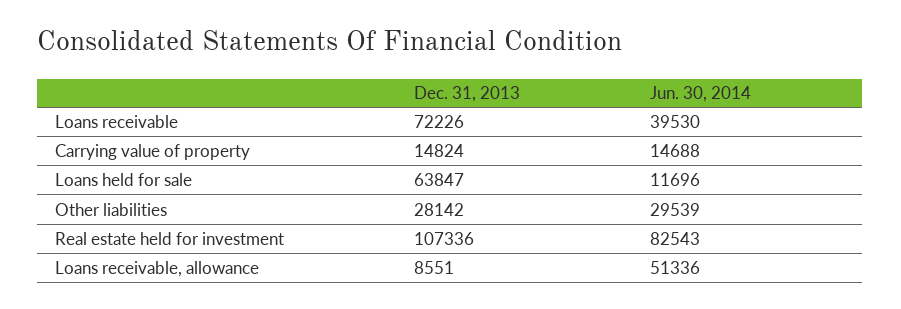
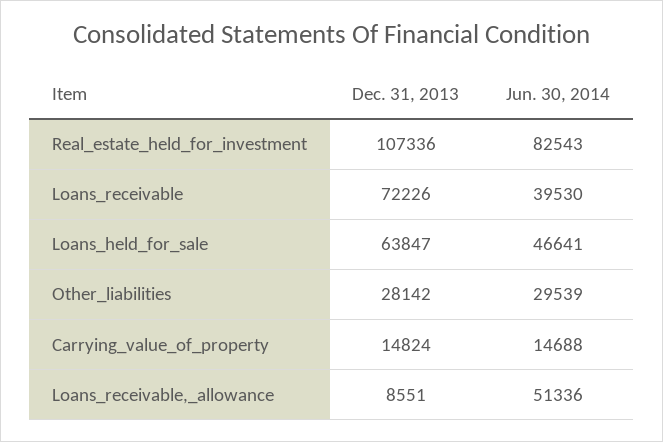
  {
    "Dec. 31, 2013": {
      "Loans receivable": 72226,
      "Carrying value of property": 14824,
      "Loans held for sale": 63847,
      "Other liabilities": 28142,
      "Real estate held for investment": 107336,
      "Loans receivable, allowance": 8551
    },
    "Jun. 30, 2014": {
      "Loans receivable": 39530,
      "Carrying value of property": 14688,
-     "Loans held for sale": 11696,
+     "Loans held for sale": 46641,
      "Other liabilities": 29539,
      "Real estate held for investment": 82543,
      "Loans receivable, allowance": 51336
    }
  }

